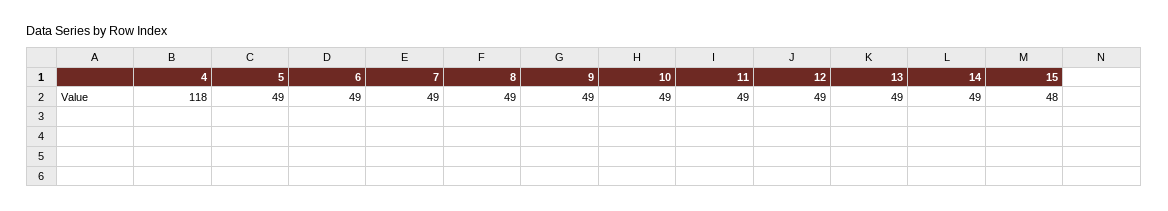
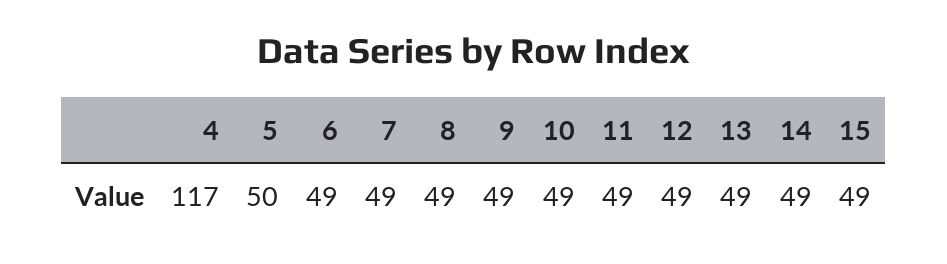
  {
-   "4": 118,
+   "4": 117,
-   "5": 49,
+   "5": 50,
    "6": 49,
    "7": 49,
    "8": 49,
    "9": 49,
    "10": 49,
    "11": 49,
    "12": 49,
    "13": 49,
    "14": 49,
-   "15": 48
+   "15": 49
  }

